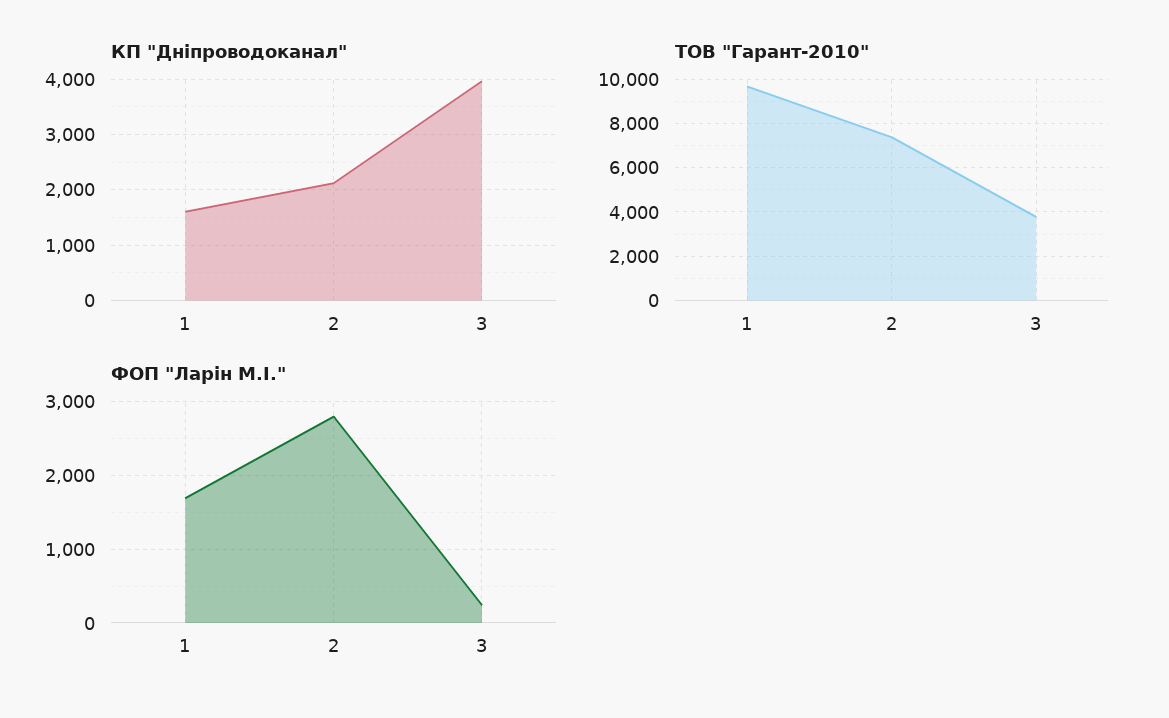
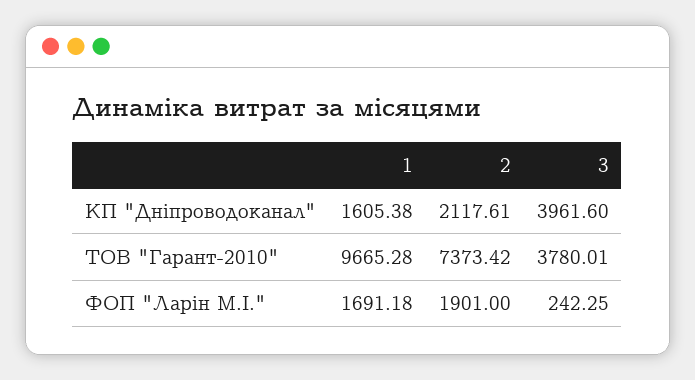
  {
    "КП \"Дніпроводоканал\"": {
      "1": 1605.38,
      "2": 2117.61,
      "3": 3961.6
    },
    "ТОВ \"Гарант-2010\"": {
      "1": 9665.28,
      "2": 7373.42,
      "3": 3780.01
    },
    "ФОП \"Ларін М.І.\"": {
      "1": 1691.18,
-     "2": 2800,
+     "2": 1901,
      "3": 242.25
    }
  }

